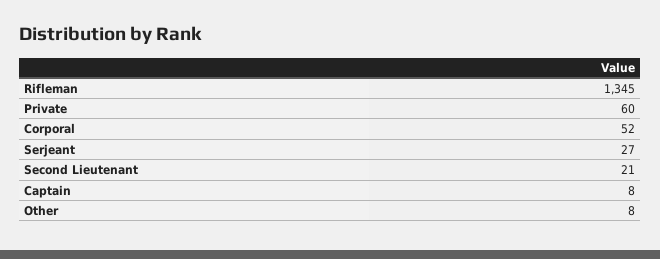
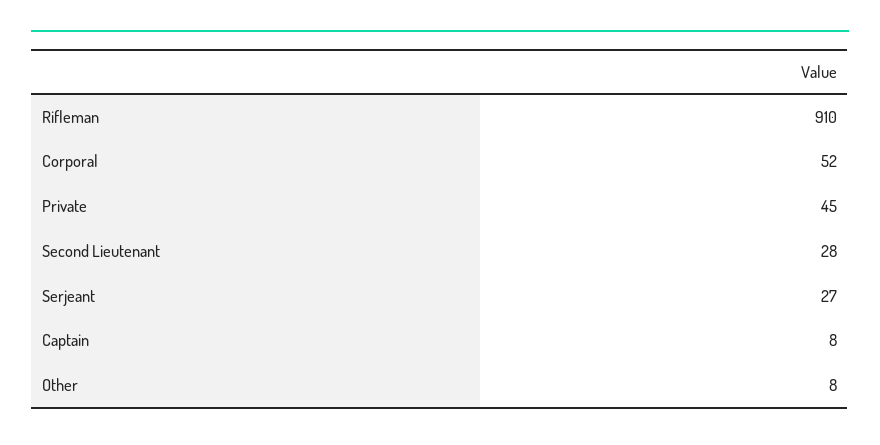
  {
-   "Rifleman": 1345,
+   "Rifleman": 910,
-   "Private": 60,
+   "Private": 45,
    "Corporal": 52,
    "Serjeant": 27,
-   "Second Lieutenant": 21,
+   "Second Lieutenant": 28,
    "Captain": 8,
    "Other": 8
  }

